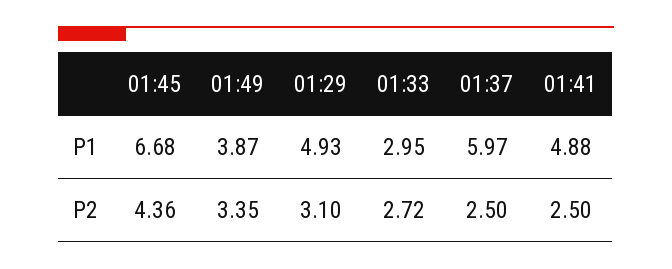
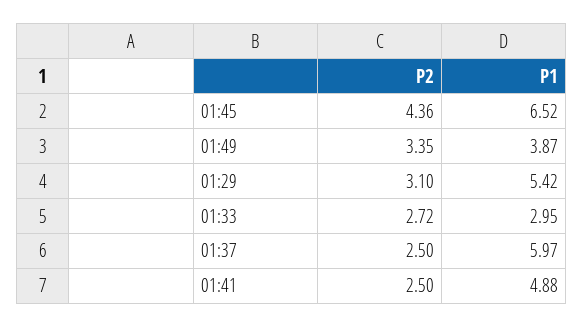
  {
    "01:45": {
-     "P1": 6.68,
+     "P1": 6.52,
      "P2": 4.36
    },
    "01:49": {
      "P1": 3.87,
      "P2": 3.35
    },
    "01:29": {
-     "P1": 4.93,
+     "P1": 5.42,
      "P2": 3.1
    },
    "01:33": {
      "P1": 2.95,
      "P2": 2.72
    },
    "01:37": {
      "P1": 5.97,
      "P2": 2.5
    },
    "01:41": {
      "P1": 4.88,
      "P2": 2.5
    }
  }

